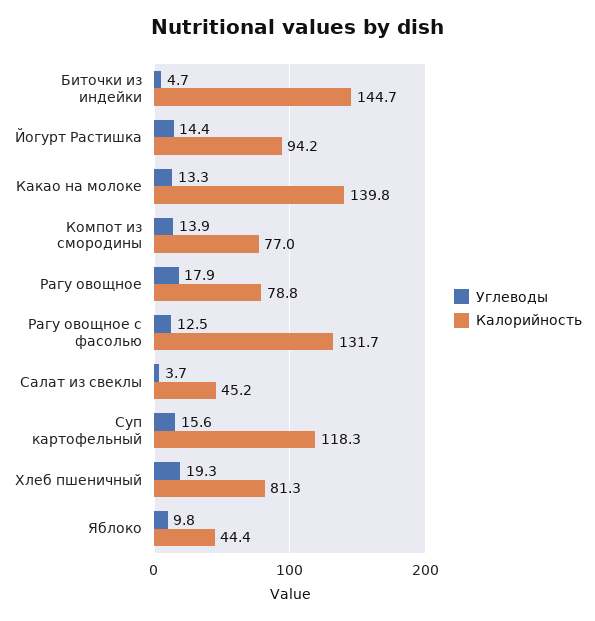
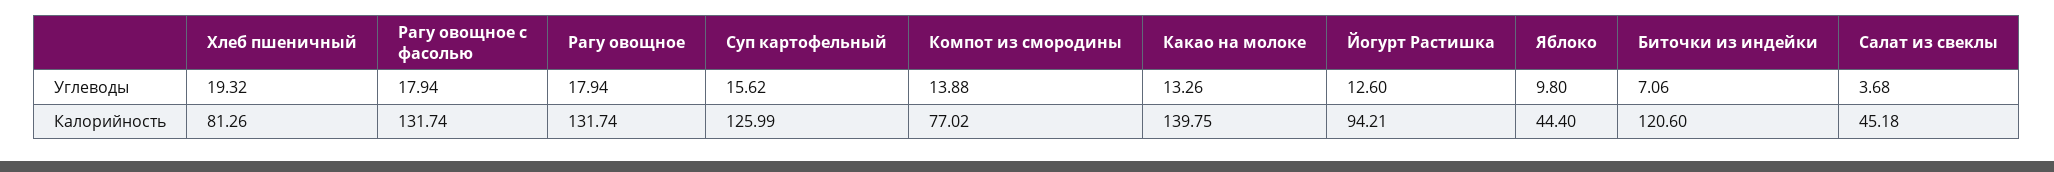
  {
    "Углеводы": {
-     "Биточки из индейки": 4.7,
+     "Биточки из индейки": 7.06,
-     "Йогурт Растишка": 14.4,
+     "Йогурт Растишка": 12.6,
      "Какао на молоке": 13.26,
      "Компот из смородины": 13.88,
      "Рагу овощное": 17.94,
-     "Рагу овощное с фасолью": 12.5,
+     "Рагу овощное с фасолью": 17.94,
      "Салат из свеклы": 3.68,
      "Суп картофельный": 15.62,
      "Хлеб пшеничный": 19.32,
      "Яблоко": 9.8
    },
    "Калорийность": {
-     "Биточки из индейки": 144.7,
+     "Биточки из индейки": 120.6,
      "Йогурт Растишка": 94.21,
      "Какао на молоке": 139.75,
      "Компот из смородины": 77.02,
-     "Рагу овощное": 78.8,
+     "Рагу овощное": 131.74,
      "Рагу овощное с фасолью": 131.74,
      "Салат из свеклы": 45.18,
-     "Суп картофельный": 118.3,
+     "Суп картофельный": 125.99,
      "Хлеб пшеничный": 81.26,
      "Яблоко": 44.4
    }
  }

